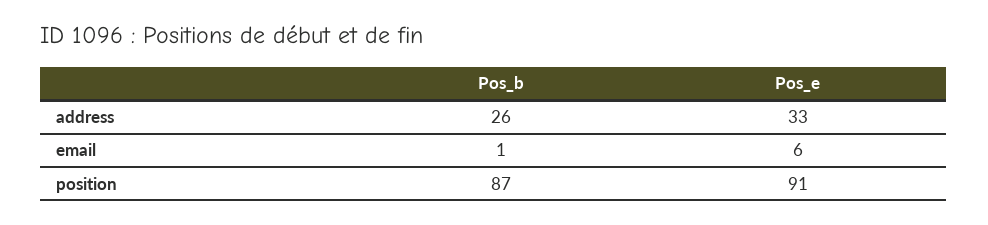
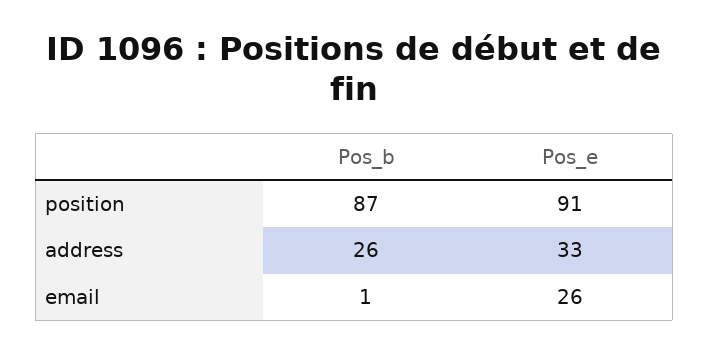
  {
    "Pos_b": {
      "address": 26,
      "email": 1,
      "position": 87
    },
    "Pos_e": {
      "address": 33,
-     "email": 6,
+     "email": 26,
      "position": 91
    }
  }

